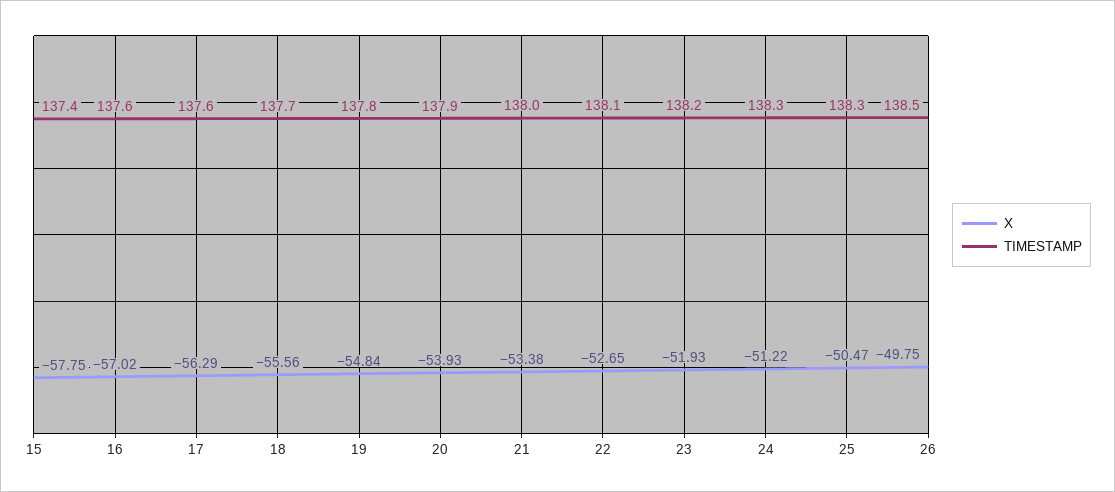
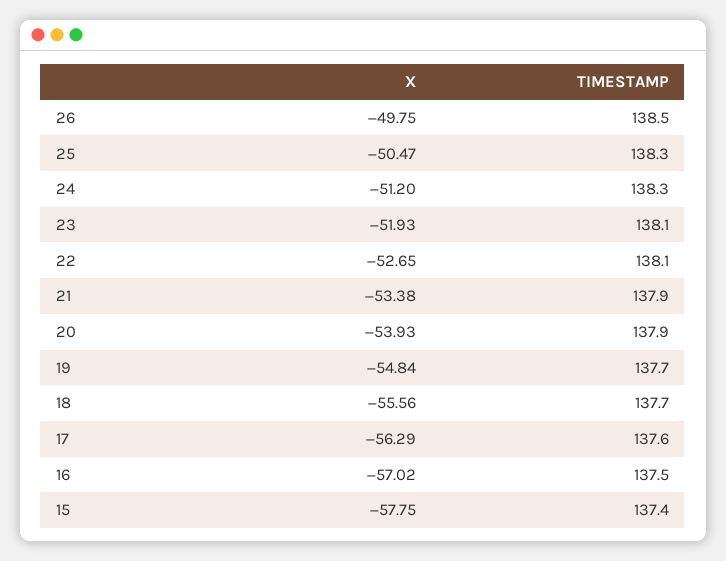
  {
    "X": {
      "15": -57.75,
      "16": -57.02,
      "17": -56.29,
      "18": -55.56,
      "19": -54.84,
      "20": -53.93,
      "21": -53.38,
      "22": -52.65,
      "23": -51.93,
-     "24": -51.22,
+     "24": -51.2,
      "25": -50.47,
      "26": -49.75
    },
    "TIMESTAMP": {
      "15": 137.4,
-     "16": 137.6,
+     "16": 137.5,
      "17": 137.6,
      "18": 137.7,
-     "19": 137.8,
+     "19": 137.7,
      "20": 137.9,
-     "21": 138,
+     "21": 137.9,
      "22": 138.1,
-     "23": 138.2,
+     "23": 138.1,
      "24": 138.3,
      "25": 138.3,
      "26": 138.5
    }
  }

